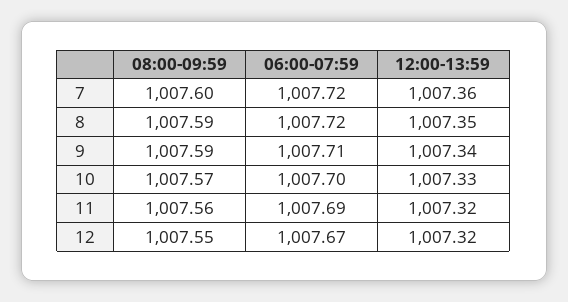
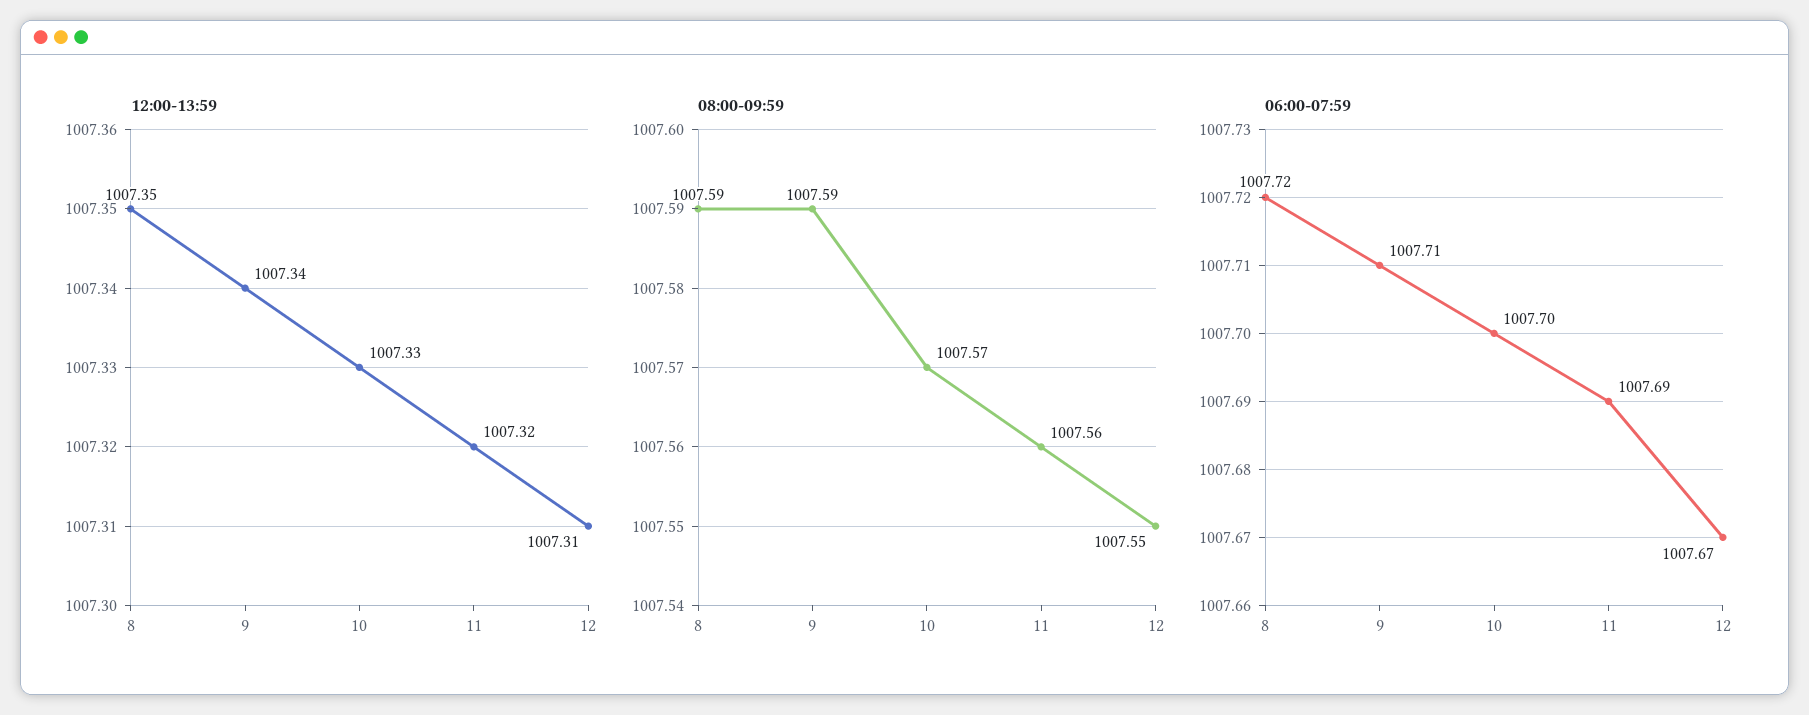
  {
    "08:00-09:59": {
-     "7": 1007.6,
      "8": 1007.59,
      "9": 1007.59,
      "10": 1007.57,
      "11": 1007.56,
      "12": 1007.55
    },
    "06:00-07:59": {
-     "7": 1007.72,
      "8": 1007.72,
      "9": 1007.71,
      "10": 1007.7,
      "11": 1007.69,
      "12": 1007.67
    },
    "12:00-13:59": {
-     "7": 1007.36,
      "8": 1007.35,
      "9": 1007.34,
      "10": 1007.33,
      "11": 1007.32,
-     "12": 1007.32
+     "12": 1007.31
    }
  }

